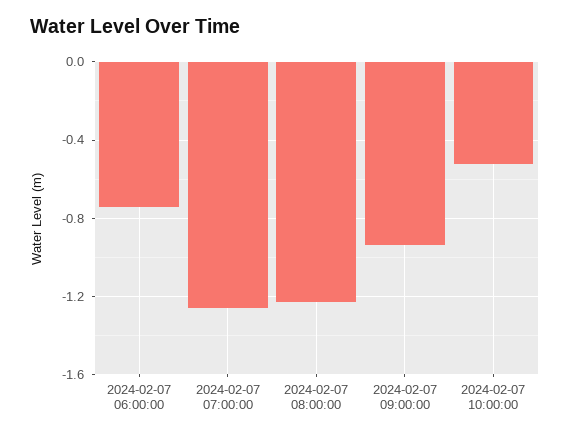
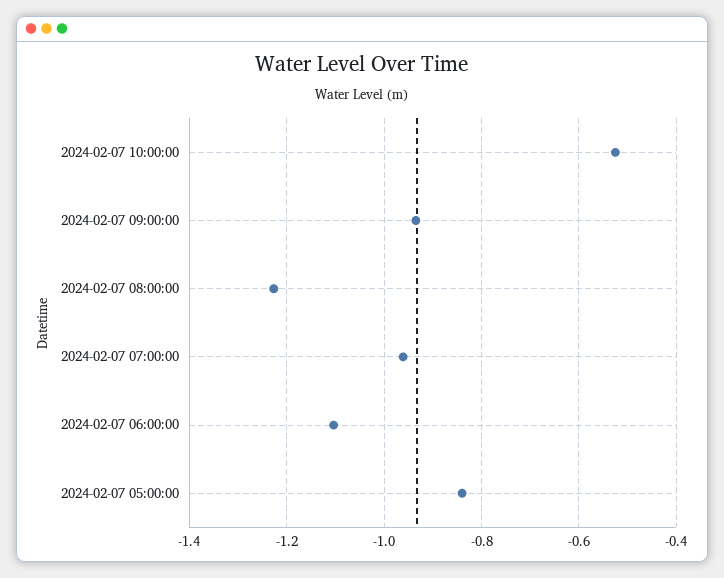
  {
-   "2024-02-07 06:00:00": -0.75,
+   "2024-02-07 06:00:00": -1.1,
-   "2024-02-07 07:00:00": -1.25,
+   "2024-02-07 07:00:00": -0.96,
    "2024-02-07 08:00:00": -1.22,
    "2024-02-07 09:00:00": -0.94,
-   "2024-02-07 10:00:00": -0.52
+   "2024-02-07 10:00:00": -0.52,
+   "2024-02-07 05:00:00": -0.84
  }

